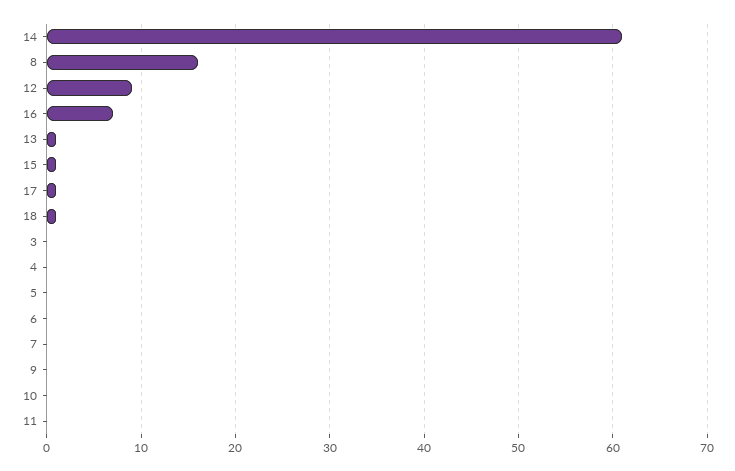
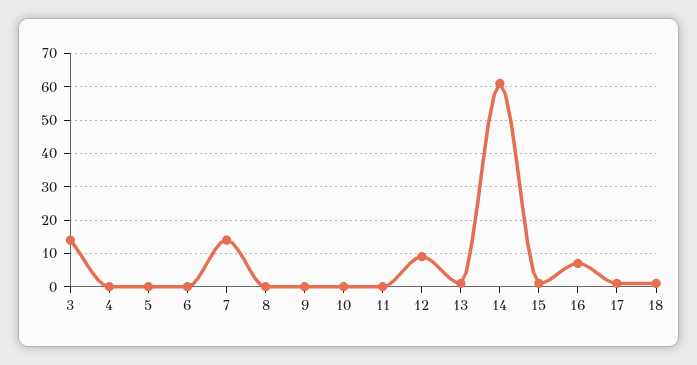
  {
    "14": 61,
-   "8": 16,
+   "8": 0,
    "12": 9,
    "16": 7,
    "13": 1,
    "15": 1,
    "17": 1,
    "18": 1,
-   "3": 0,
+   "3": 15,
    "4": 0,
    "5": 0,
    "6": 0,
-   "7": 0,
+   "7": 15,
    "9": 0,
    "10": 0,
    "11": 0
  }

